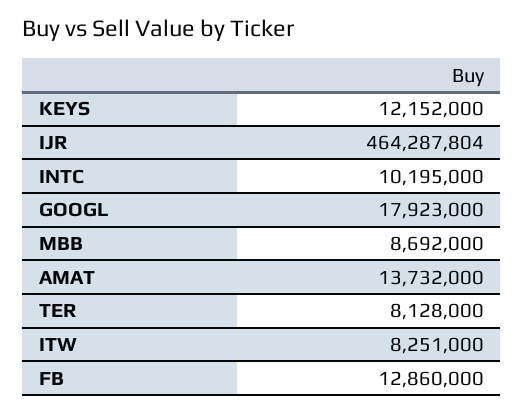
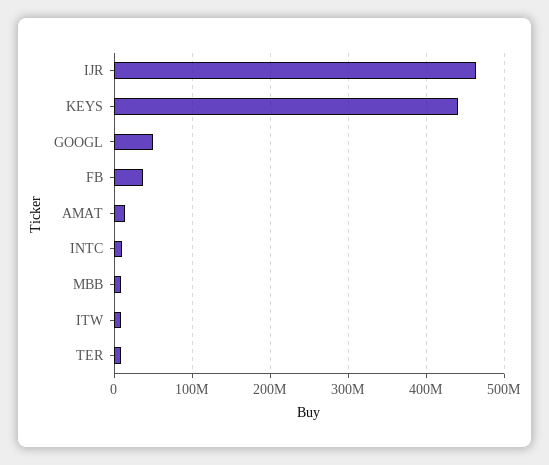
  {
-   "KEYS": 12152000,
+   "KEYS": 440000000,
    "IJR": 464287804,
    "INTC": 10195000,
-   "GOOGL": 17923000,
+   "GOOGL": 50000000,
    "MBB": 8692000,
    "AMAT": 13732000,
    "TER": 8128000,
    "ITW": 8251000,
-   "FB": 12860000
+   "FB": 40000000
  }

